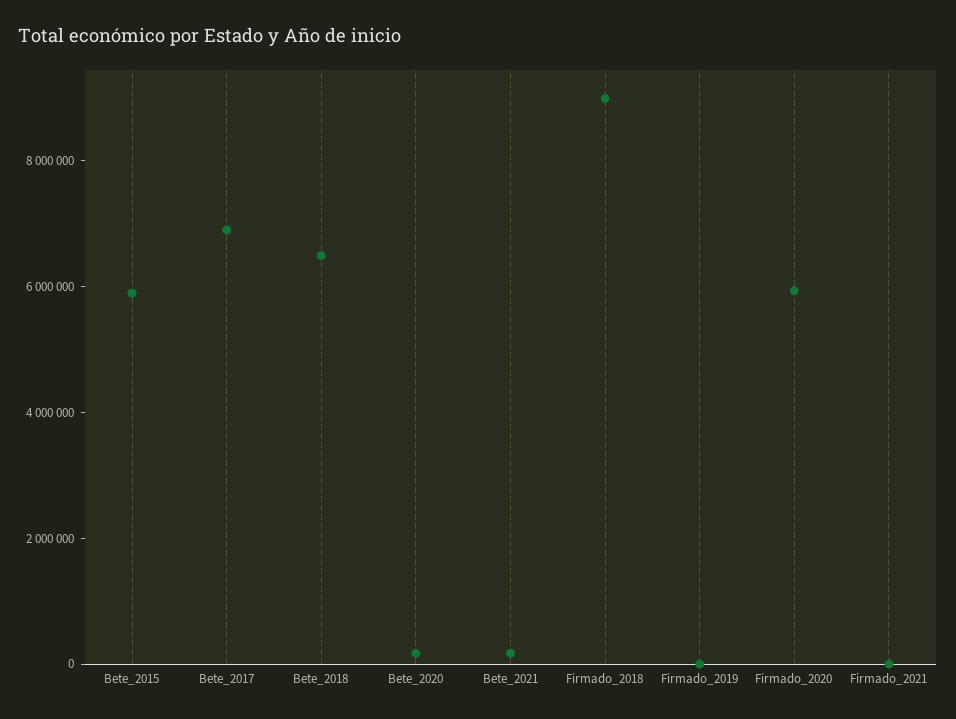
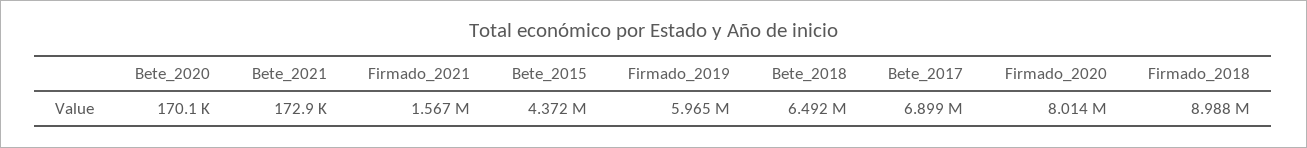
  {
-   "Bete_2015": 6000000,
+   "Bete_2015": 4372000,
    "Bete_2017": 6899000,
    "Bete_2018": 6492000,
    "Bete_2020": 170100,
    "Bete_2021": 172900,
    "Firmado_2018": 8988000,
-   "Firmado_2019": 0,
+   "Firmado_2019": 5965000,
-   "Firmado_2020": 6000000,
+   "Firmado_2020": 8014000,
-   "Firmado_2021": 0
+   "Firmado_2021": 1567000
  }

